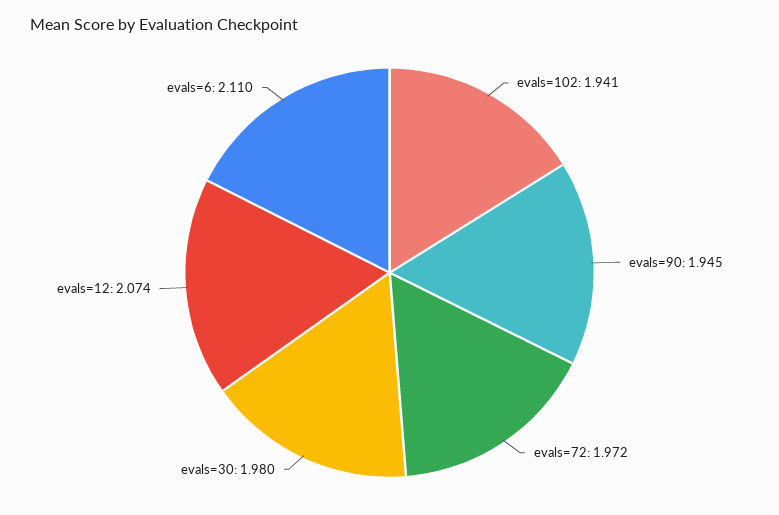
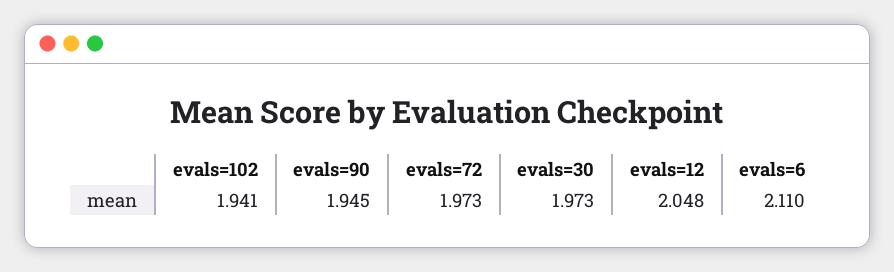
  {
    "evals=102": 1.941,
    "evals=90": 1.945,
-   "evals=72": 1.972,
+   "evals=72": 1.973,
-   "evals=30": 1.98,
+   "evals=30": 1.973,
-   "evals=12": 2.074,
+   "evals=12": 2.048,
    "evals=6": 2.11
  }

